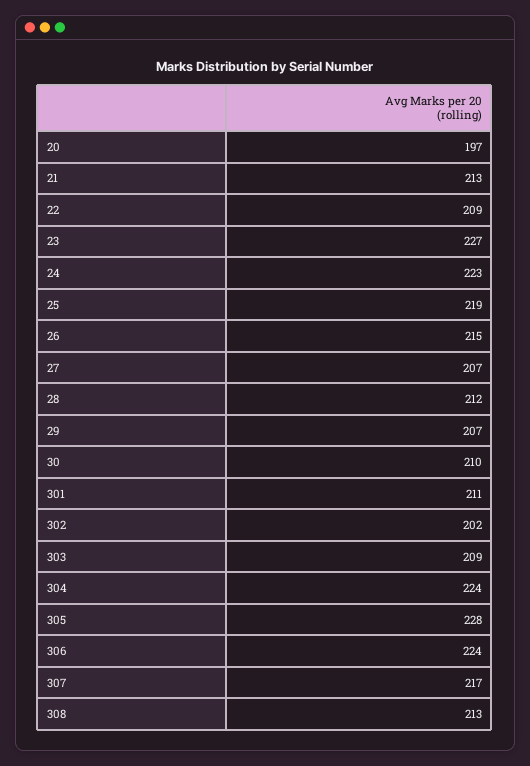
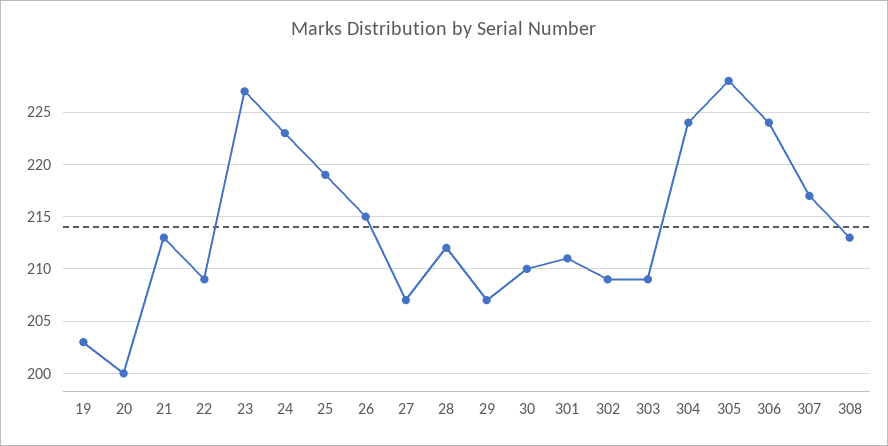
  {
-   "20": 197,
+   "20": 200,
    "21": 213,
    "22": 209,
    "23": 227,
    "24": 223,
    "25": 219,
    "26": 215,
    "27": 207,
    "28": 212,
    "29": 207,
    "30": 210,
    "301": 211,
-   "302": 202,
+   "302": 209,
    "303": 209,
    "304": 224,
    "305": 228,
    "306": 224,
    "307": 217,
-   "308": 213
+   "308": 213,
+   "19": 203
  }

